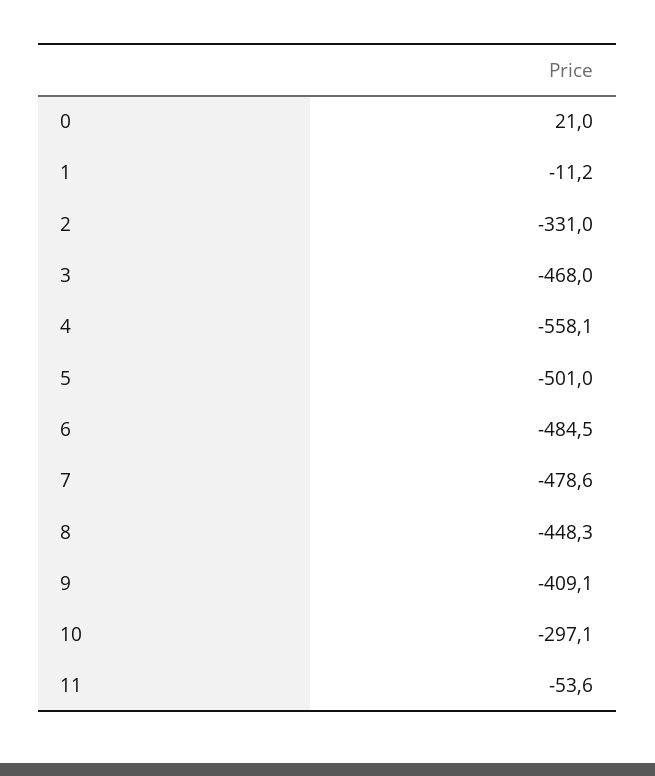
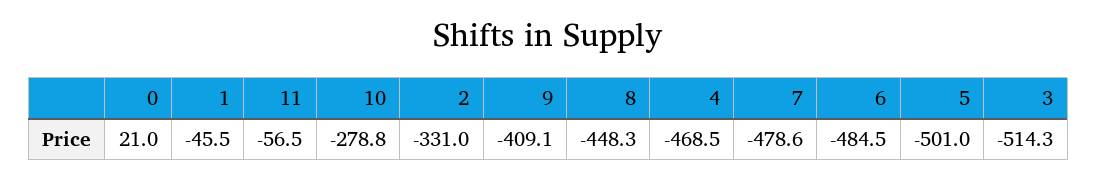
  {
    "0": 21,
-   "1": -11.2,
+   "1": -45.5,
    "2": -331,
-   "3": -468,
+   "3": -514.3,
-   "4": -558.1,
+   "4": -468.5,
    "5": -501,
    "6": -484.5,
    "7": -478.6,
    "8": -448.3,
    "9": -409.1,
-   "10": -297.1,
+   "10": -278.8,
-   "11": -53.6
+   "11": -56.5
  }

